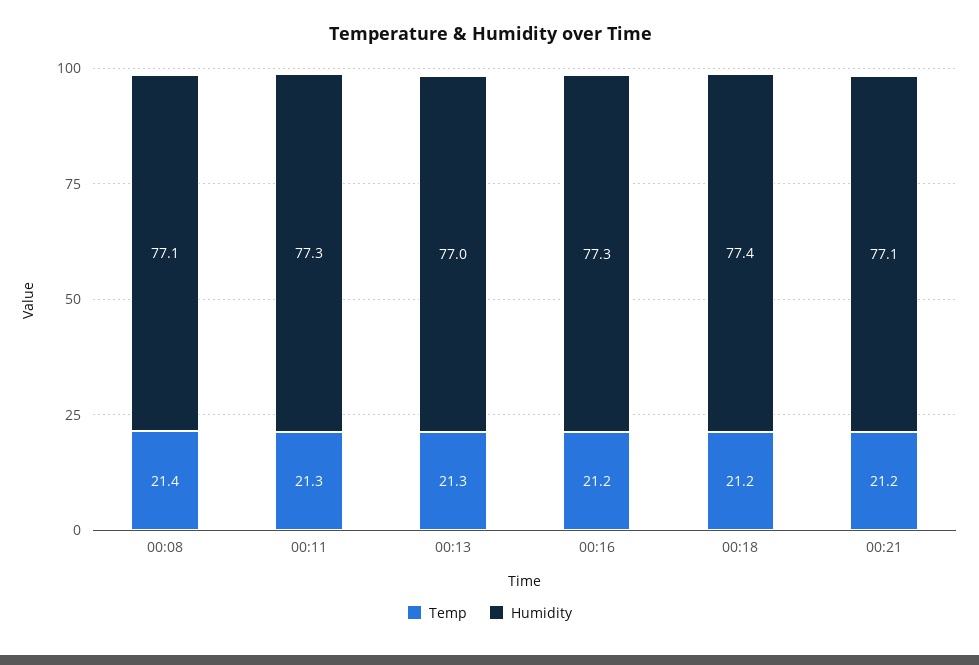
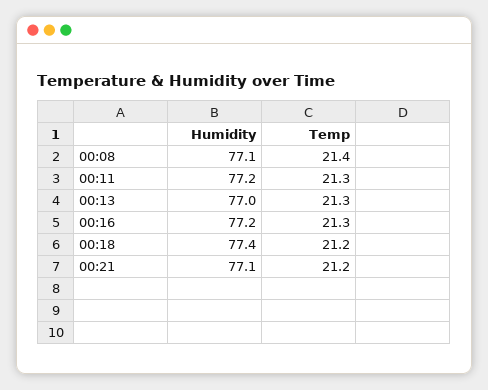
  {
    "Temp": {
      "00:08": 21.4,
      "00:11": 21.3,
      "00:13": 21.3,
-     "00:16": 21.2,
+     "00:16": 21.3,
      "00:18": 21.2,
      "00:21": 21.2
    },
    "Humidity": {
      "00:08": 77.1,
-     "00:11": 77.3,
+     "00:11": 77.2,
      "00:13": 77,
-     "00:16": 77.3,
+     "00:16": 77.2,
      "00:18": 77.4,
      "00:21": 77.1
    }
  }

